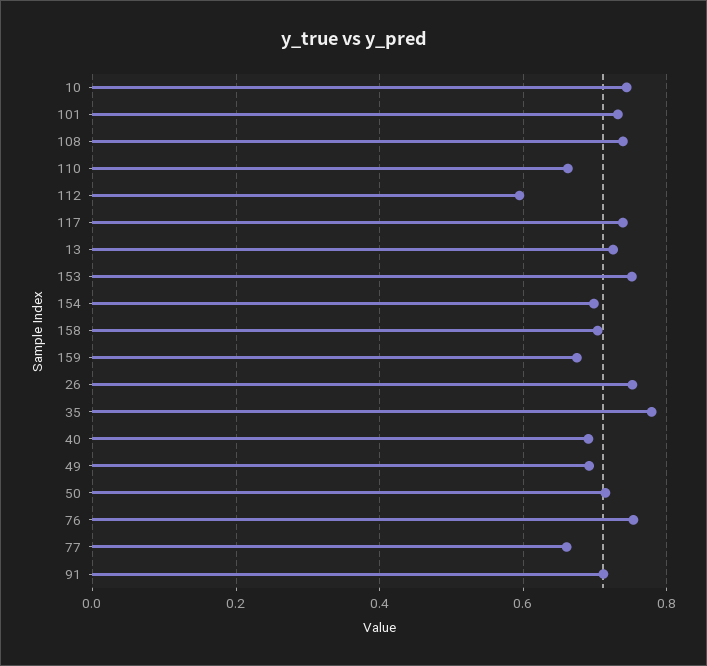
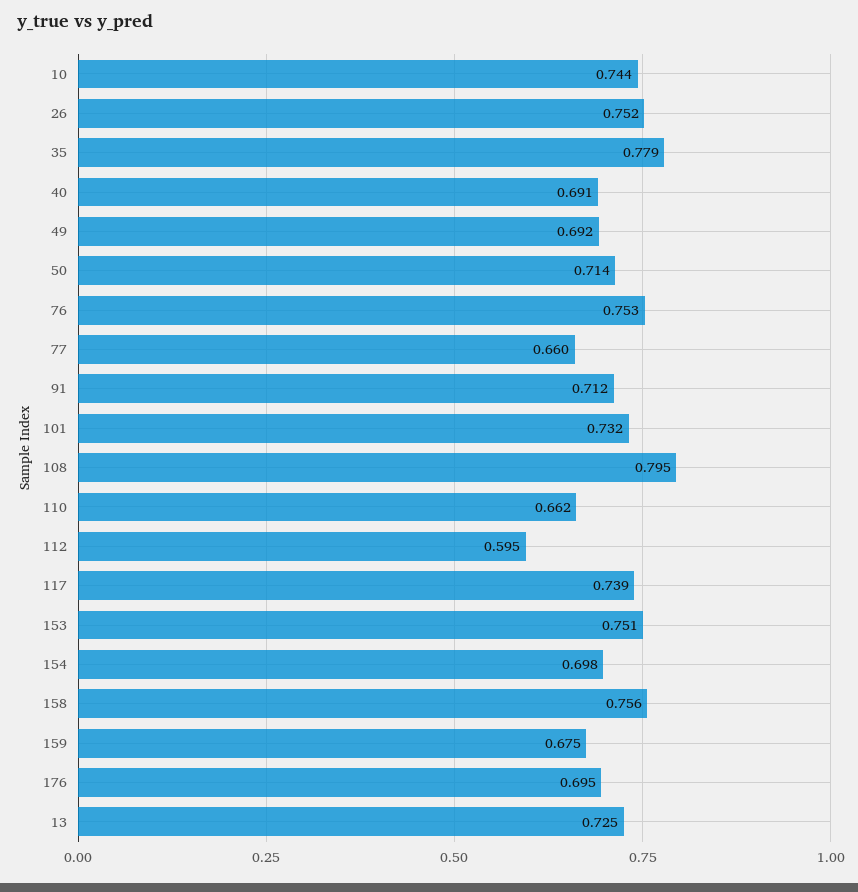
  {
    "10": 0.744,
    "101": 0.732,
-   "108": 0.74,
+   "108": 0.795,
    "110": 0.662,
    "112": 0.595,
    "117": 0.739,
    "13": 0.725,
    "153": 0.751,
    "154": 0.698,
-   "158": 0.7,
+   "158": 0.756,
    "159": 0.675,
    "26": 0.752,
    "35": 0.779,
    "40": 0.691,
    "49": 0.692,
    "50": 0.714,
    "76": 0.753,
    "77": 0.66,
-   "91": 0.712
+   "91": 0.712,
+   "176": 0.695
  }

